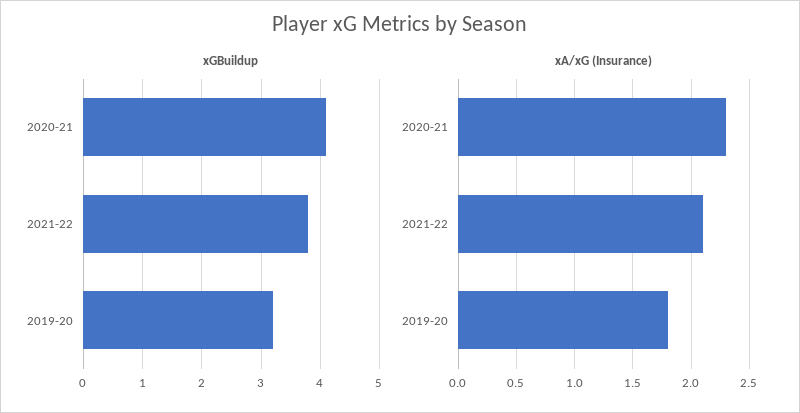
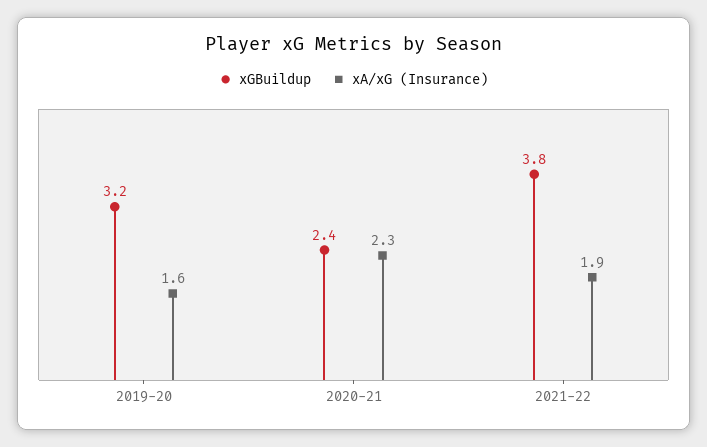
  {
    "xGBuildup": {
-     "2020-21": 4,
+     "2020-21": 2.4,
      "2021-22": 3.8,
      "2019-20": 3.2
    },
    "xA/xG (Insurance)": {
      "2020-21": 2.3,
-     "2021-22": 2.1,
+     "2021-22": 1.9,
-     "2019-20": 1.8
+     "2019-20": 1.6
    }
  }

